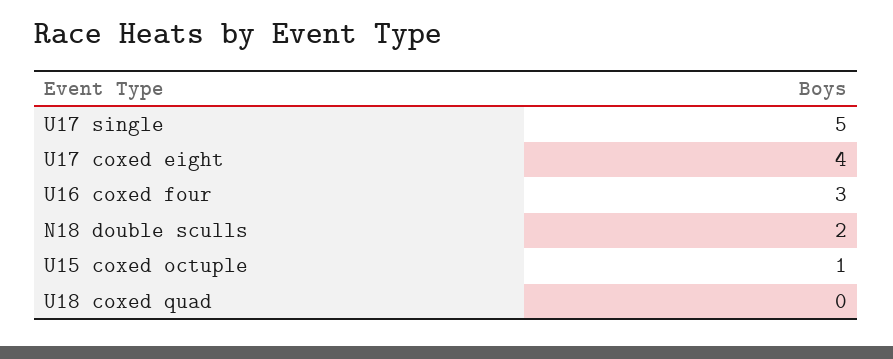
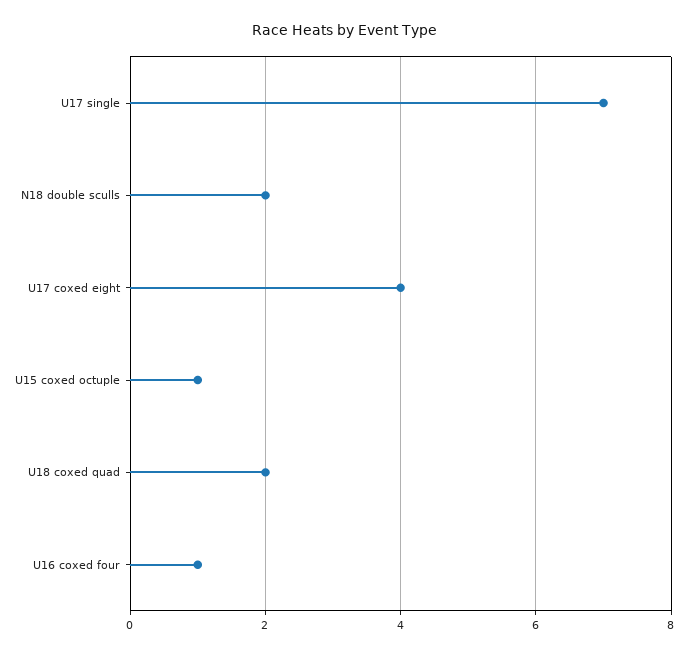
  {
-   "U17 single": 5,
+   "U17 single": 7,
    "U17 coxed eight": 4,
-   "U16 coxed four": 3,
+   "U16 coxed four": 1,
    "N18 double sculls": 2,
    "U15 coxed octuple": 1,
-   "U18 coxed quad": 0
+   "U18 coxed quad": 2
  }

